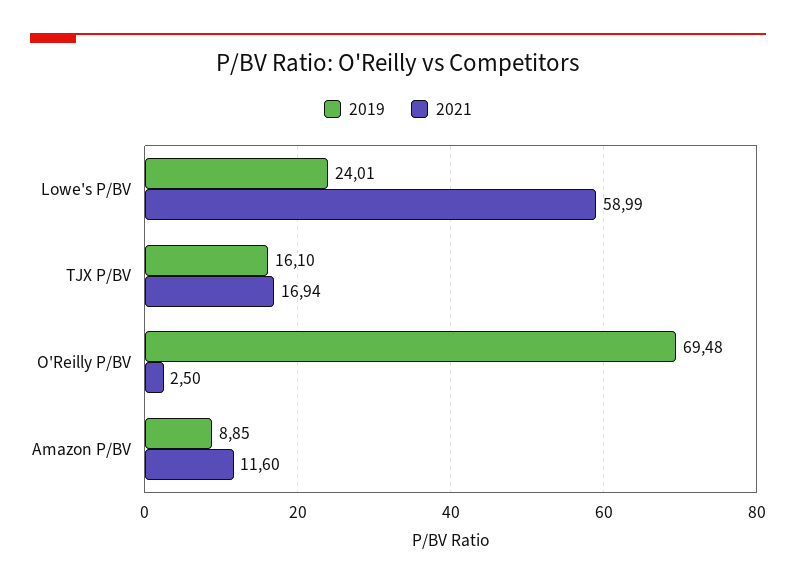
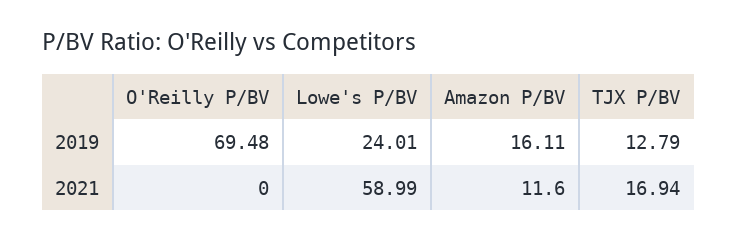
  {
    "2019": {
      "Lowe's P/BV": 24.01,
-     "TJX P/BV": 16.1,
+     "TJX P/BV": 12.79,
      "O'Reilly P/BV": 69.48,
-     "Amazon P/BV": 8.85
+     "Amazon P/BV": 16.11
    },
    "2021": {
      "Lowe's P/BV": 58.99,
      "TJX P/BV": 16.94,
-     "O'Reilly P/BV": 2.5,
+     "O'Reilly P/BV": 0,
      "Amazon P/BV": 11.6
    }
  }

